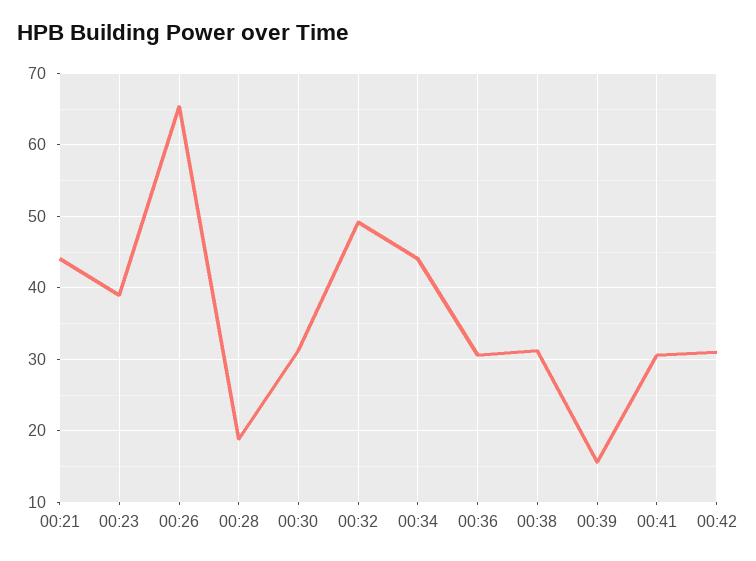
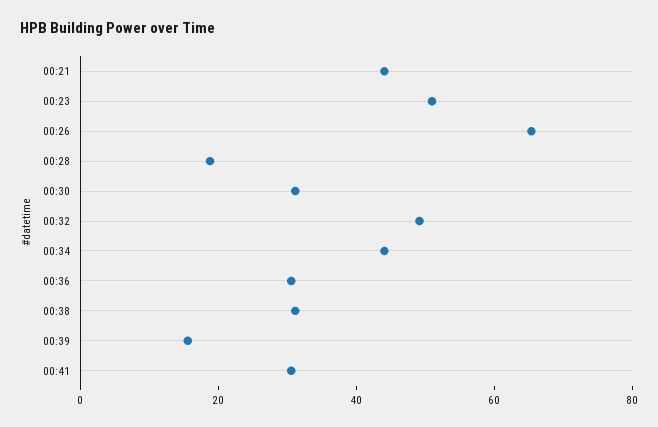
  {
    "00:21": 44,
-   "00:23": 39,
+   "00:23": 50,
    "00:26": 65,
    "00:28": 19,
    "00:30": 31,
    "00:32": 49,
    "00:34": 44,
    "00:36": 31,
    "00:38": 31,
    "00:39": 16,
-   "00:41": 31,
+   "00:41": 31
-   "00:42": 31
  }

